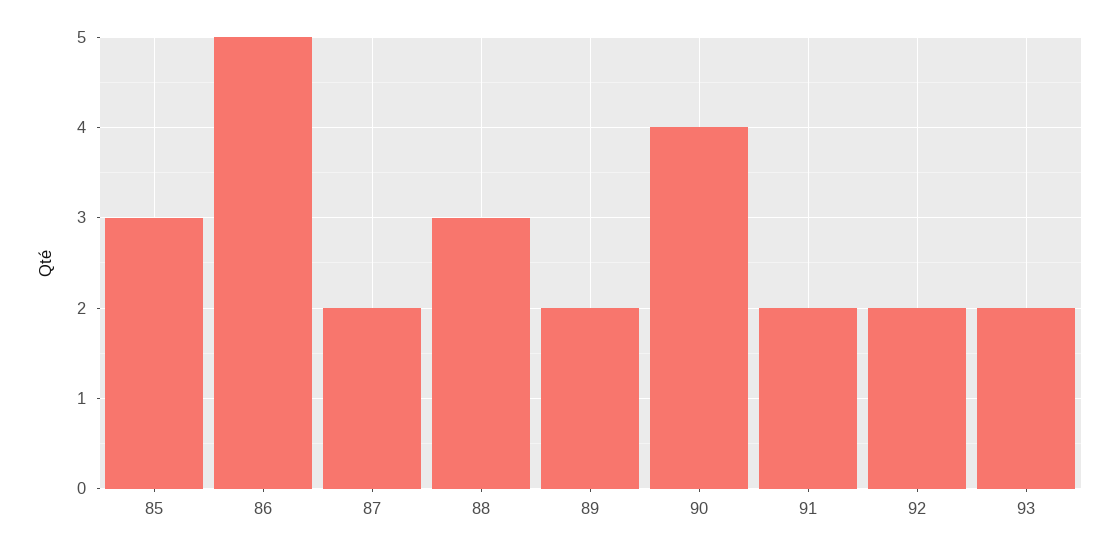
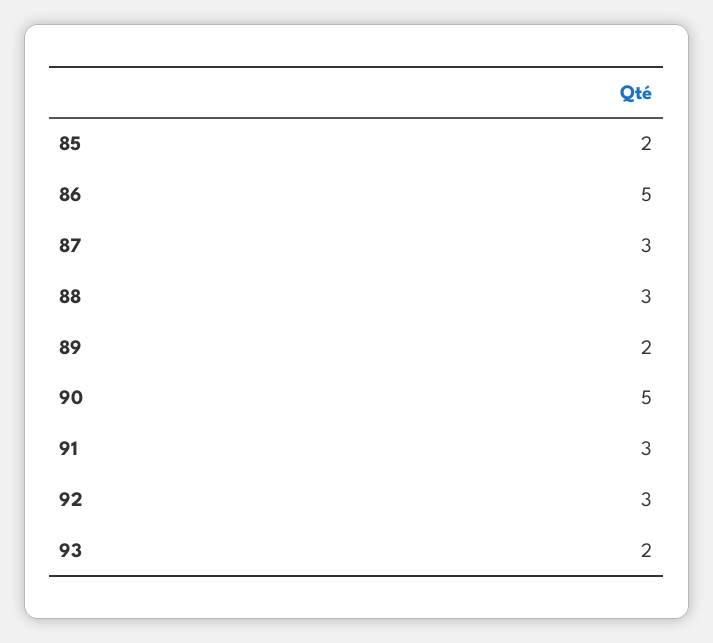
  {
-   "85": 3,
+   "85": 2,
    "86": 5,
-   "87": 2,
+   "87": 3,
    "88": 3,
    "89": 2,
-   "90": 4,
+   "90": 5,
-   "91": 2,
+   "91": 3,
-   "92": 2,
+   "92": 3,
    "93": 2
  }

